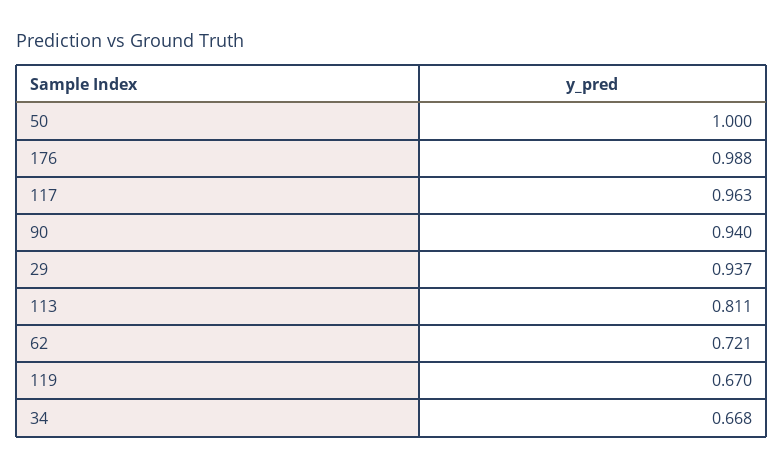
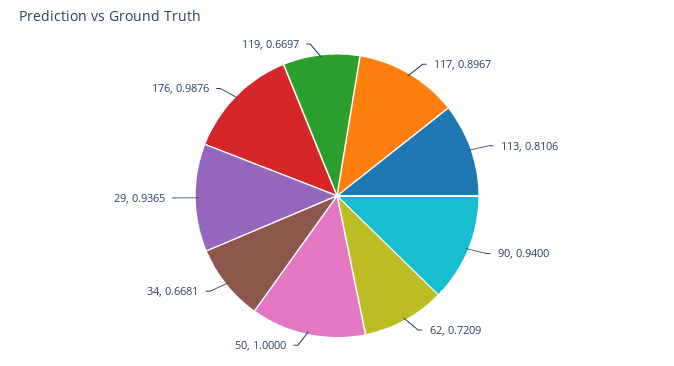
  {
    "50": 1,
    "176": 0.9876,
-   "117": 0.963,
+   "117": 0.8967,
    "90": 0.94,
    "29": 0.9365,
    "113": 0.8106,
    "62": 0.7209,
    "119": 0.6697,
    "34": 0.6681
  }

